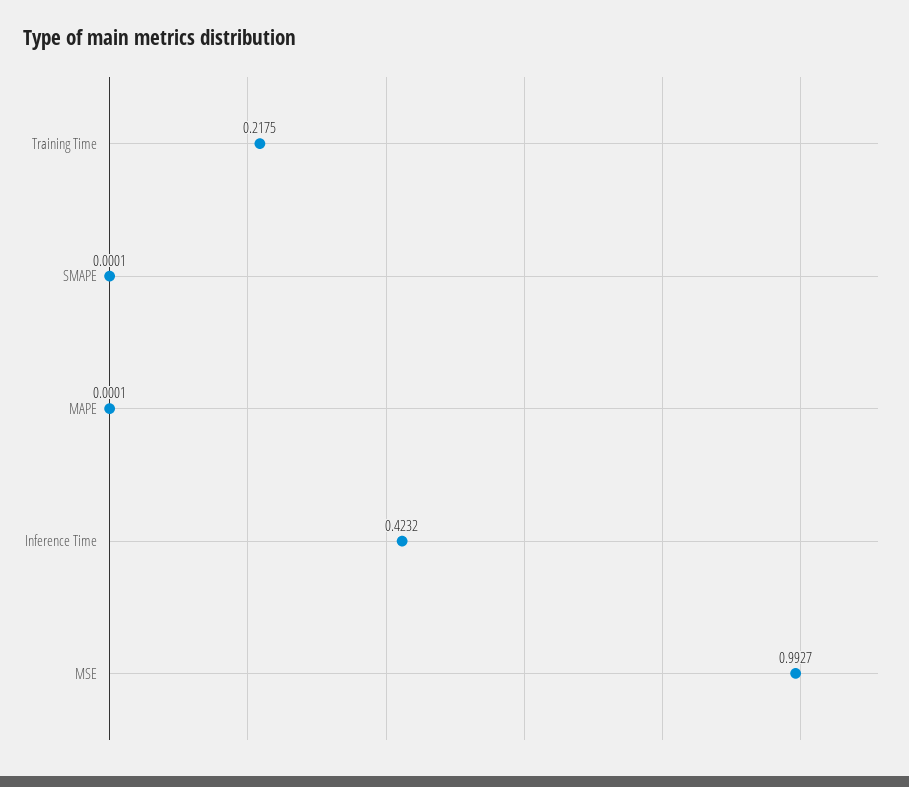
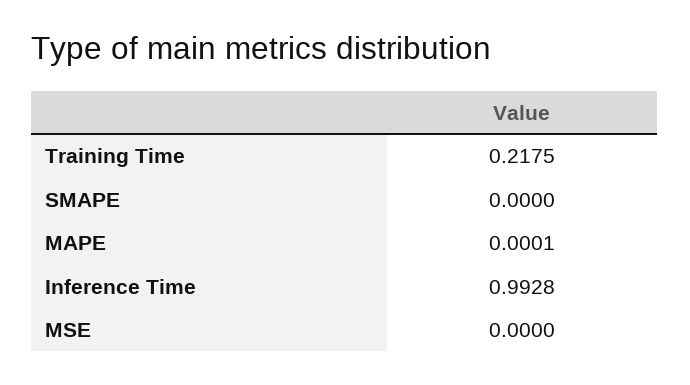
  {
    "Training Time": 0.2175,
-   "SMAPE": 0.0001,
+   "SMAPE": 0,
    "MAPE": 0.0001,
-   "Inference Time": 0.4232,
+   "Inference Time": 0.9928,
-   "MSE": 0.9927
+   "MSE": 0
  }

